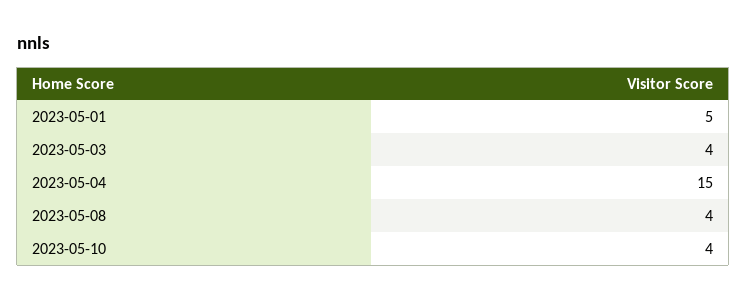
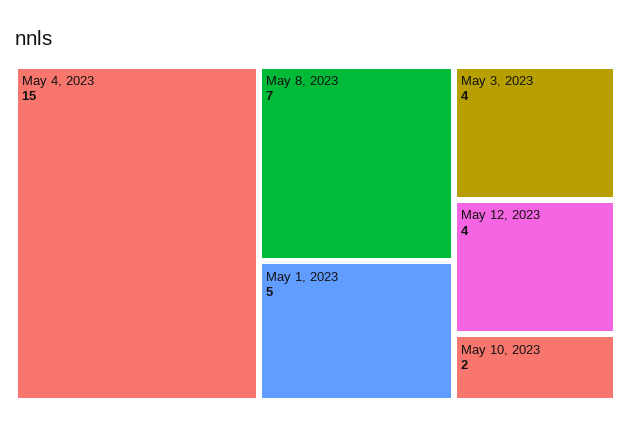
  {
    "2023-05-01": 5,
    "2023-05-03": 4,
    "2023-05-04": 15,
-   "2023-05-08": 4,
+   "2023-05-08": 7,
-   "2023-05-10": 4
+   "2023-05-10": 2,
+   "May 12, 2023": 4
  }

